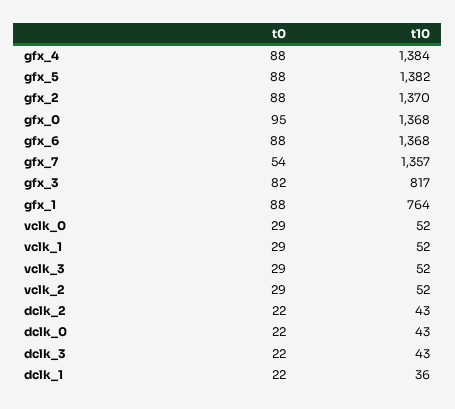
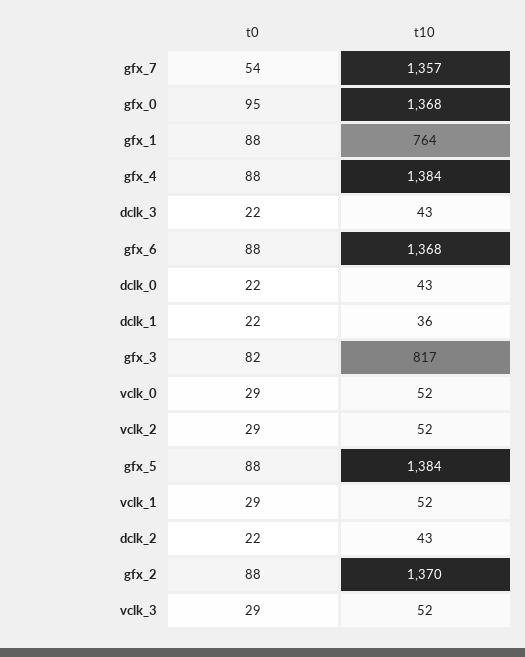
  {
    "t0": {
      "gfx_4": 88,
      "gfx_5": 88,
      "gfx_2": 88,
      "gfx_0": 95,
      "gfx_6": 88,
      "gfx_7": 54,
      "gfx_3": 82,
      "gfx_1": 88,
      "vclk_0": 29,
      "vclk_1": 29,
      "vclk_3": 29,
      "vclk_2": 29,
      "dclk_2": 22,
      "dclk_0": 22,
      "dclk_3": 22,
      "dclk_1": 22
    },
    "t10": {
      "gfx_4": 1384,
-     "gfx_5": 1382,
+     "gfx_5": 1384,
      "gfx_2": 1370,
      "gfx_0": 1368,
      "gfx_6": 1368,
      "gfx_7": 1357,
      "gfx_3": 817,
      "gfx_1": 764,
      "vclk_0": 52,
      "vclk_1": 52,
      "vclk_3": 52,
      "vclk_2": 52,
      "dclk_2": 43,
      "dclk_0": 43,
      "dclk_3": 43,
      "dclk_1": 36
    }
  }

